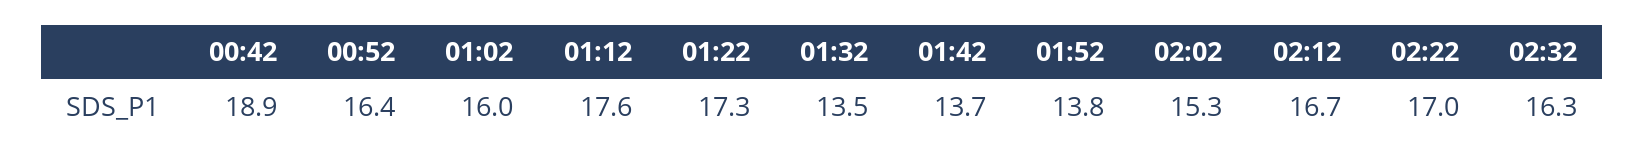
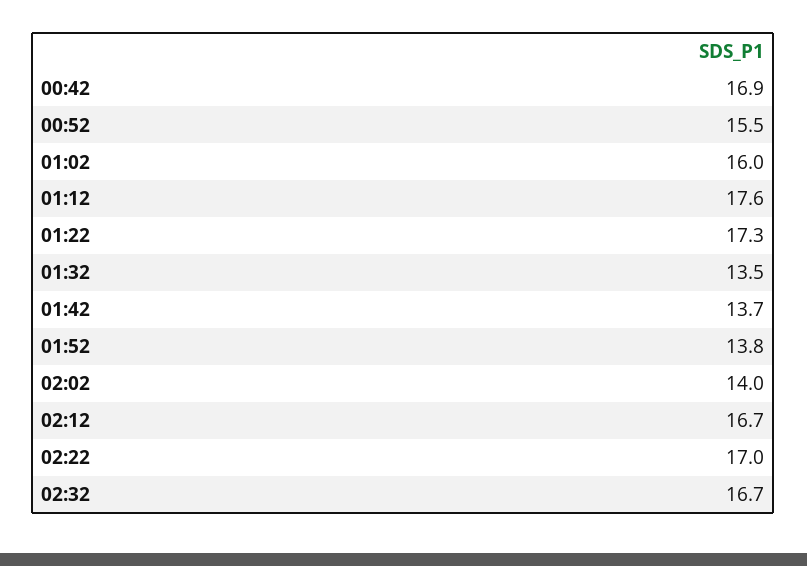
  {
-   "00:42": 18.9,
+   "00:42": 16.9,
-   "00:52": 16.4,
+   "00:52": 15.5,
    "01:02": 16,
    "01:12": 17.6,
    "01:22": 17.3,
    "01:32": 13.5,
    "01:42": 13.7,
    "01:52": 13.8,
-   "02:02": 15.3,
+   "02:02": 14,
    "02:12": 16.7,
    "02:22": 17,
-   "02:32": 16.3
+   "02:32": 16.7
  }

